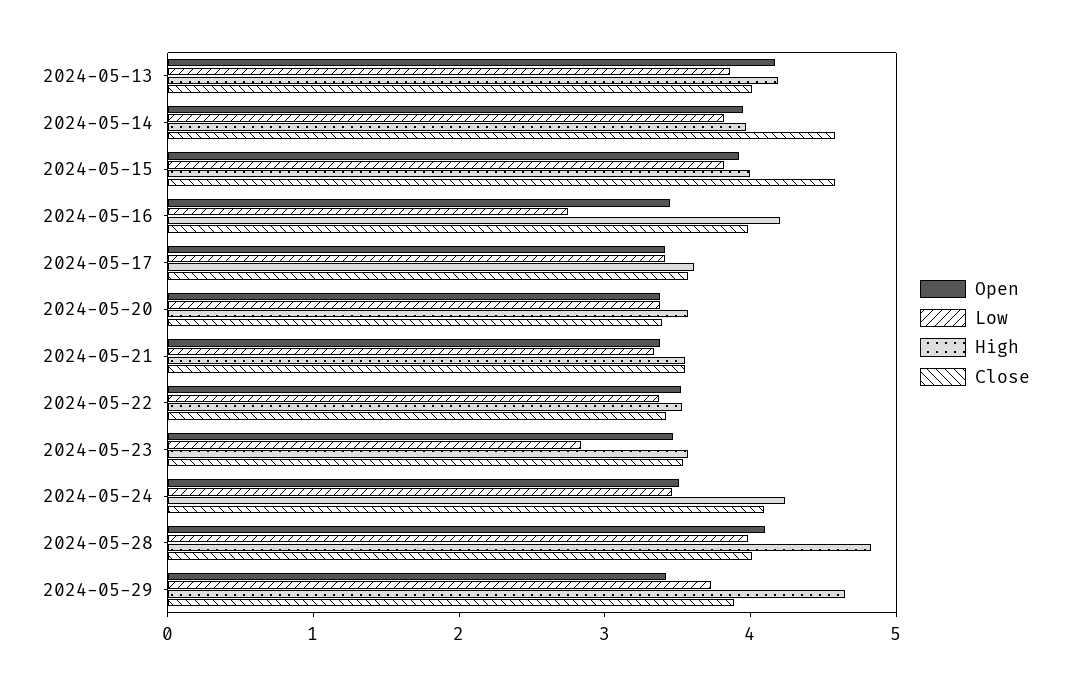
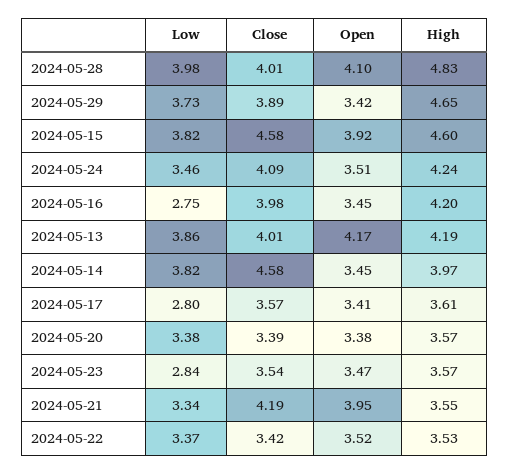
  {
    "Open": {
      "2024-05-13": 4.17,
-     "2024-05-14": 4,
+     "2024-05-14": 3.45,
      "2024-05-15": 3.92,
      "2024-05-16": 3.45,
      "2024-05-17": 3.41,
      "2024-05-20": 3.38,
-     "2024-05-21": 3.4,
+     "2024-05-21": 3.95,
      "2024-05-22": 3.52,
      "2024-05-23": 3.47,
      "2024-05-24": 3.51,
      "2024-05-28": 4.1,
      "2024-05-29": 3.42
    },
    "Low": {
      "2024-05-13": 3.86,
      "2024-05-14": 3.82,
      "2024-05-15": 3.82,
      "2024-05-16": 2.75,
-     "2024-05-17": 3.4,
+     "2024-05-17": 2.8,
      "2024-05-20": 3.38,
      "2024-05-21": 3.34,
      "2024-05-22": 3.37,
      "2024-05-23": 2.84,
      "2024-05-24": 3.46,
      "2024-05-28": 3.98,
      "2024-05-29": 3.73
    },
    "High": {
      "2024-05-13": 4.19,
      "2024-05-14": 3.97,
-     "2024-05-15": 4,
+     "2024-05-15": 4.6,
      "2024-05-16": 4.2,
      "2024-05-17": 3.61,
      "2024-05-20": 3.57,
      "2024-05-21": 3.55,
      "2024-05-22": 3.53,
      "2024-05-23": 3.57,
      "2024-05-24": 4.24,
      "2024-05-28": 4.83,
      "2024-05-29": 4.65
    },
    "Close": {
      "2024-05-13": 4.01,
      "2024-05-14": 4.58,
      "2024-05-15": 4.58,
      "2024-05-16": 3.98,
      "2024-05-17": 3.57,
      "2024-05-20": 3.39,
-     "2024-05-21": 3.6,
+     "2024-05-21": 4.19,
      "2024-05-22": 3.42,
      "2024-05-23": 3.54,
      "2024-05-24": 4.09,
      "2024-05-28": 4.01,
      "2024-05-29": 3.89
    }
  }

